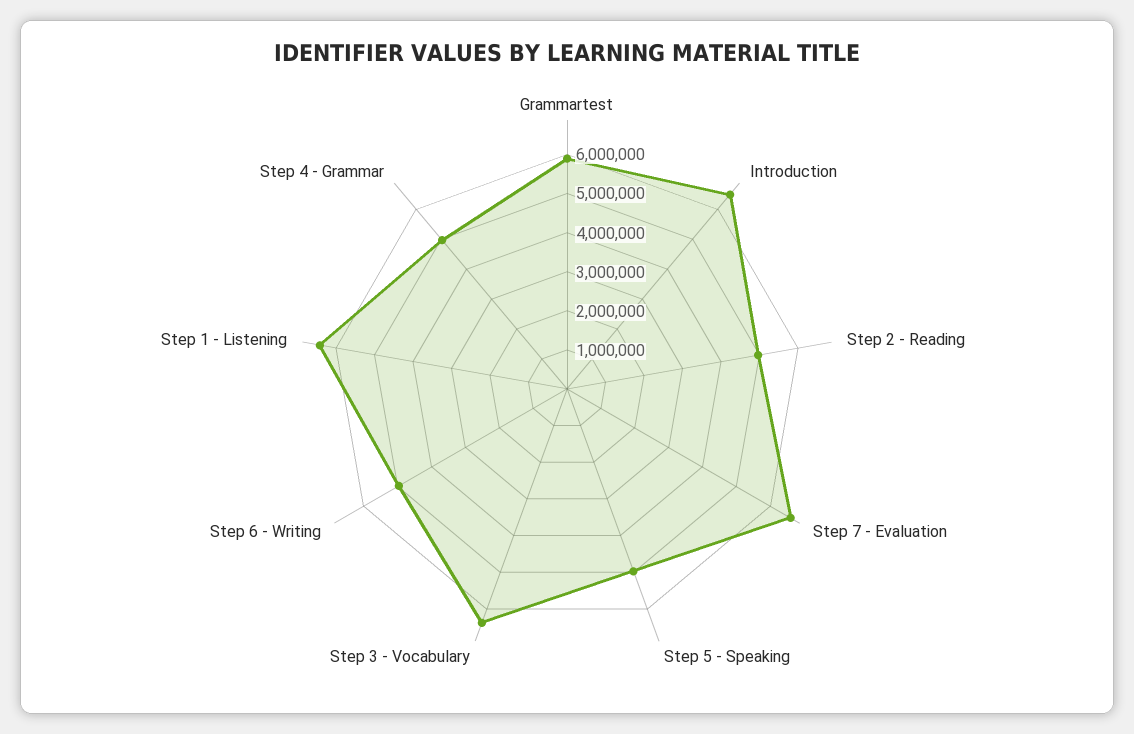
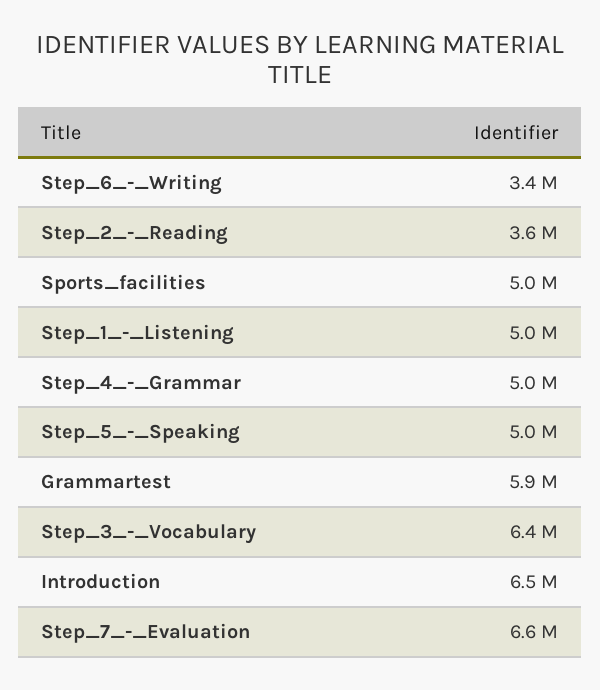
  {
    "Grammartest": 5900000,
    "Introduction": 6500000,
-   "Step 2 - Reading": 5000000,
+   "Step 2 - Reading": 3600000,
    "Step 7 - Evaluation": 6600000,
    "Step 5 - Speaking": 5000000,
    "Step 3 - Vocabulary": 6400000,
-   "Step 6 - Writing": 5000000,
+   "Step 6 - Writing": 3400000,
-   "Step 1 - Listening": 6500000,
+   "Step 1 - Listening": 5000000,
-   "Step 4 - Grammar": 5000000
+   "Step 4 - Grammar": 5000000,
+   "Sports_facilities": 5000000
  }

